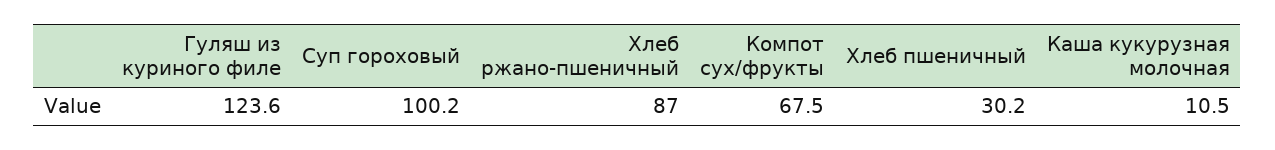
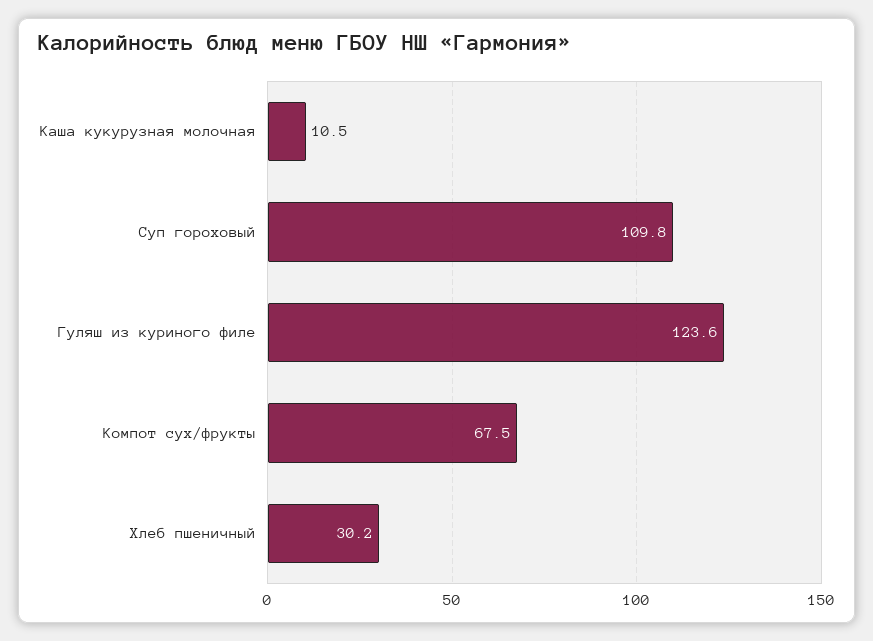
  {
    "Гуляш из куриного филе": 123.6,
-   "Суп гороховый": 100.2,
+   "Суп гороховый": 109.8,
-   "Хлеб ржано-пшеничный": 87,
    "Компот сух/фрукты": 67.5,
    "Хлеб пшеничный": 30.2,
    "Каша кукурузная молочная": 10.5
  }

